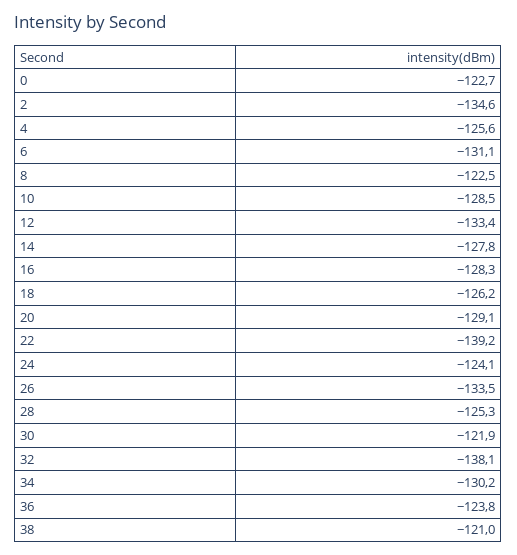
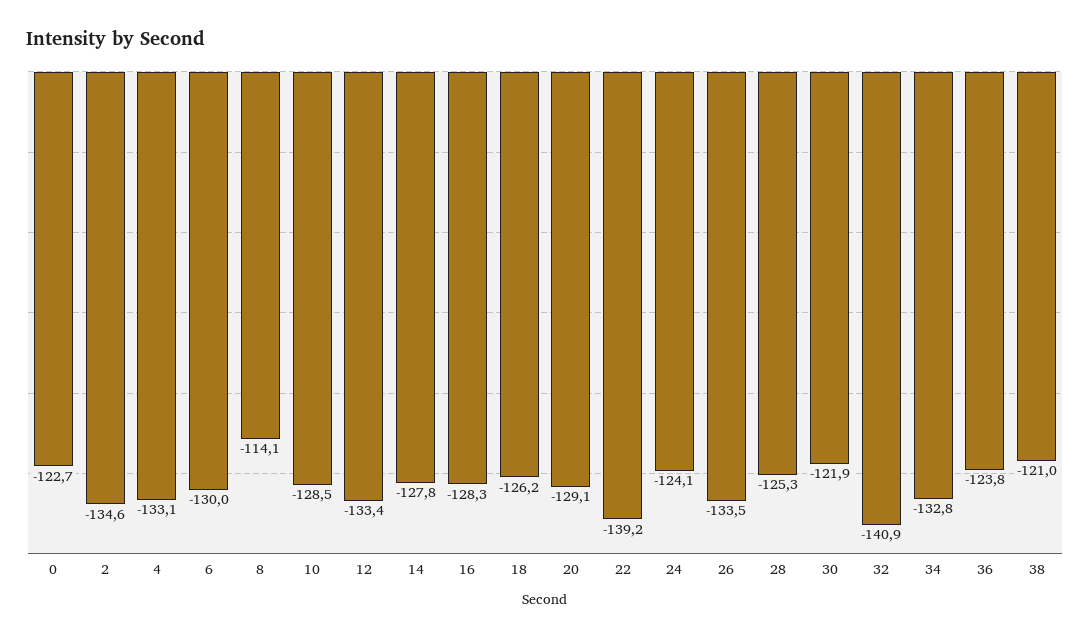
  {
    "0": -122.7,
    "2": -134.6,
-   "4": -125.6,
+   "4": -133.1,
-   "6": -131.1,
+   "6": -130,
-   "8": -122.5,
+   "8": -114.1,
    "10": -128.5,
    "12": -133.4,
    "14": -127.8,
    "16": -128.3,
    "18": -126.2,
    "20": -129.1,
    "22": -139.2,
    "24": -124.1,
    "26": -133.5,
    "28": -125.3,
    "30": -121.9,
-   "32": -138.1,
+   "32": -140.9,
-   "34": -130.2,
+   "34": -132.8,
    "36": -123.8,
    "38": -121
  }

